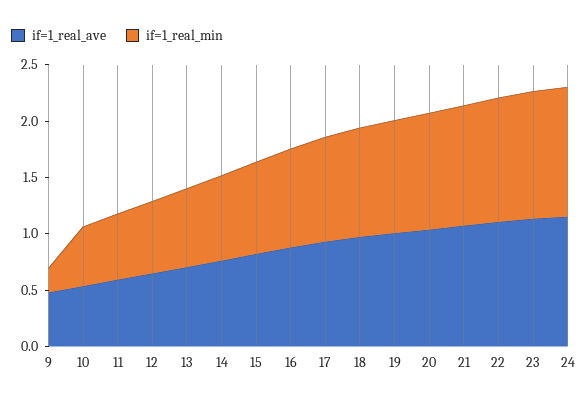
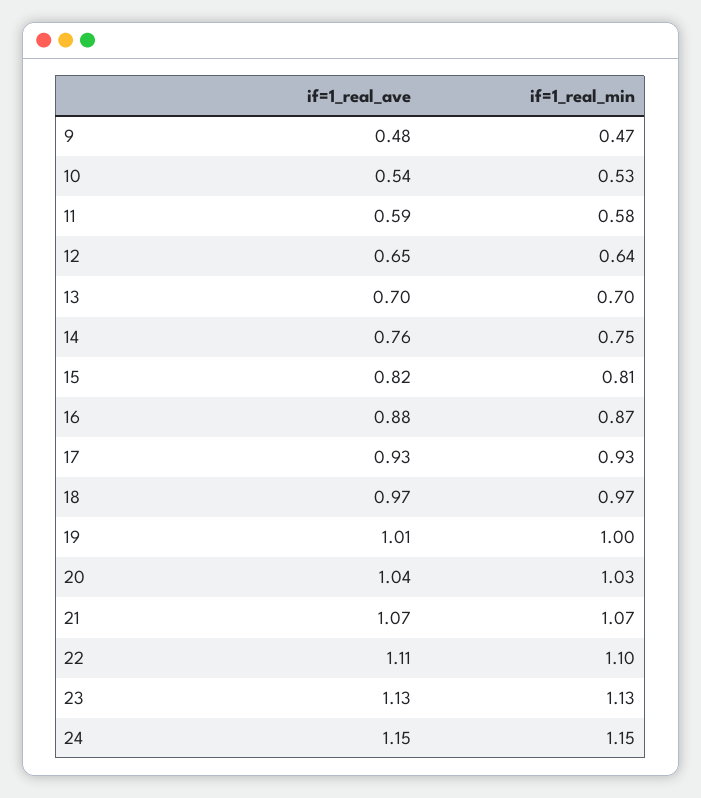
  {
    "if=1_real_ave": {
      "9": 0.48,
      "10": 0.54,
      "11": 0.59,
      "12": 0.65,
      "13": 0.7,
      "14": 0.76,
      "15": 0.82,
      "16": 0.88,
      "17": 0.93,
      "18": 0.97,
      "19": 1.01,
      "20": 1.04,
      "21": 1.07,
      "22": 1.11,
      "23": 1.13,
      "24": 1.15
    },
    "if=1_real_min": {
-     "9": 0.2,
+     "9": 0.47,
      "10": 0.53,
      "11": 0.58,
      "12": 0.64,
      "13": 0.7,
      "14": 0.75,
      "15": 0.81,
      "16": 0.87,
      "17": 0.93,
      "18": 0.97,
      "19": 1,
      "20": 1.03,
      "21": 1.07,
      "22": 1.1,
      "23": 1.13,
      "24": 1.15
    }
  }

